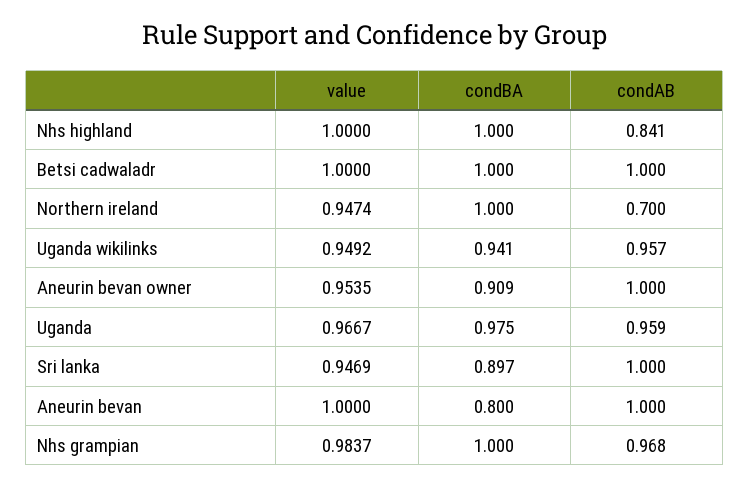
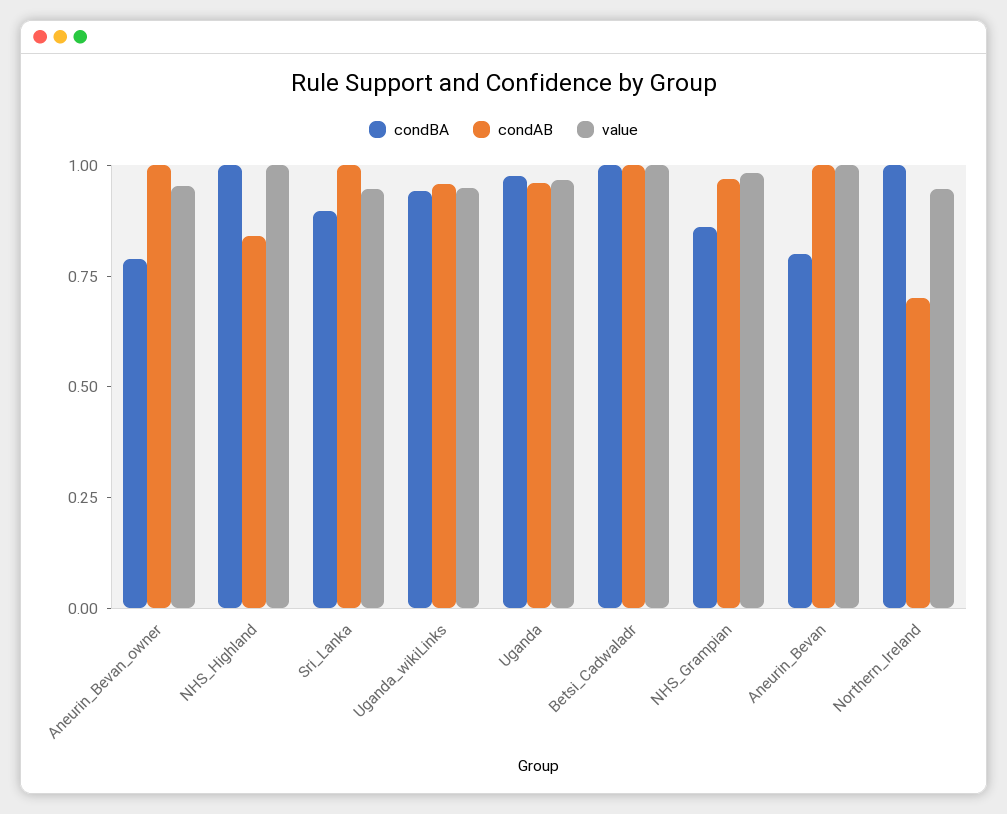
  {
    "value": {
      "Nhs highland": 1,
      "Betsi cadwaladr": 1,
      "Northern ireland": 0.9474,
      "Uganda wikilinks": 0.9492,
      "Aneurin bevan owner": 0.9535,
      "Uganda": 0.9667,
      "Sri lanka": 0.9469,
      "Aneurin bevan": 1,
      "Nhs grampian": 0.9837
    },
    "condBA": {
      "Nhs highland": 1,
      "Betsi cadwaladr": 1,
      "Northern ireland": 1,
      "Uganda wikilinks": 0.941,
-     "Aneurin bevan owner": 0.909,
+     "Aneurin bevan owner": 0.8,
      "Uganda": 0.975,
      "Sri lanka": 0.897,
      "Aneurin bevan": 0.8,
-     "Nhs grampian": 1
+     "Nhs grampian": 0.85
    },
    "condAB": {
      "Nhs highland": 0.841,
      "Betsi cadwaladr": 1,
      "Northern ireland": 0.7,
      "Uganda wikilinks": 0.957,
      "Aneurin bevan owner": 1,
      "Uganda": 0.959,
      "Sri lanka": 1,
      "Aneurin bevan": 1,
      "Nhs grampian": 0.968
    }
  }

